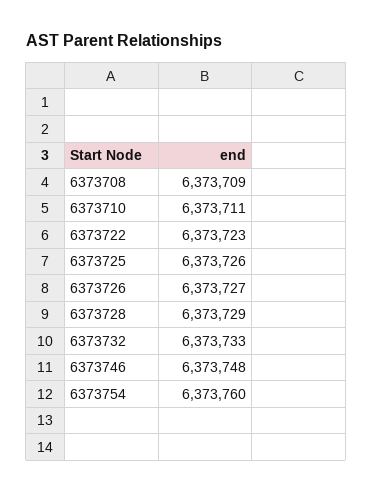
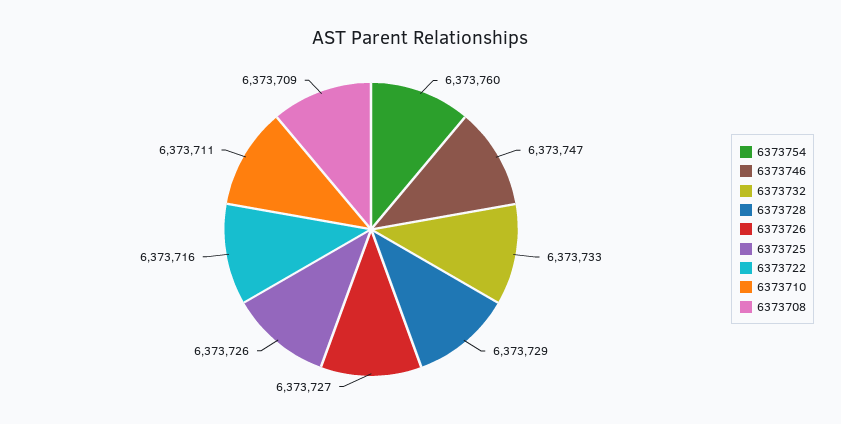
  {
    "6373708": 6373709,
    "6373710": 6373711,
-   "6373722": 6373723,
+   "6373722": 6373716,
    "6373725": 6373726,
    "6373726": 6373727,
    "6373728": 6373729,
    "6373732": 6373733,
-   "6373746": 6373748,
+   "6373746": 6373747,
    "6373754": 6373760
  }

